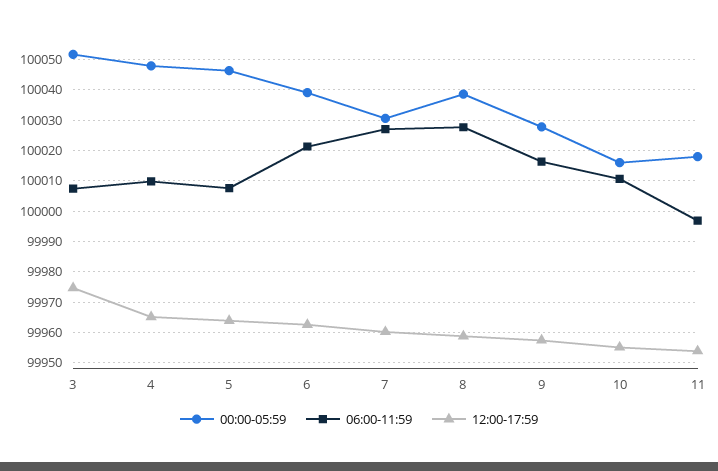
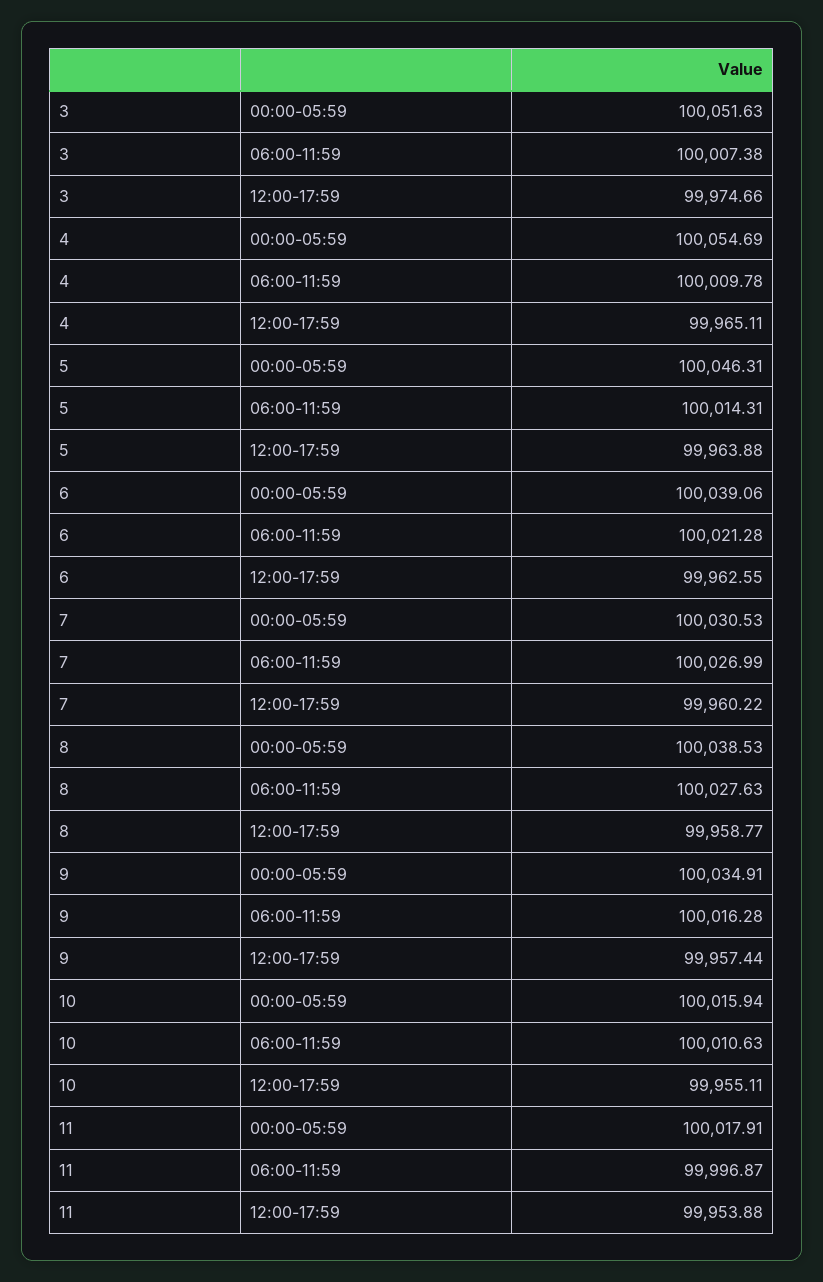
  {
    "00:00-05:59": {
      "3": 100051.63,
-     "4": 100048,
+     "4": 100054.69,
      "5": 100046.31,
      "6": 100039.06,
      "7": 100030.53,
      "8": 100038.53,
-     "9": 100028,
+     "9": 100034.91,
      "10": 100015.94,
      "11": 100017.91
    },
    "06:00-11:59": {
      "3": 100007.38,
      "4": 100009.78,
-     "5": 100008,
+     "5": 100014.31,
      "6": 100021.28,
      "7": 100026.99,
      "8": 100027.63,
      "9": 100016.28,
      "10": 100010.63,
      "11": 99996.87
    },
    "12:00-17:59": {
      "3": 99974.66,
      "4": 99965.11,
      "5": 99963.88,
      "6": 99962.55,
      "7": 99960.22,
      "8": 99958.77,
      "9": 99957.44,
      "10": 99955.11,
      "11": 99953.88
    }
  }

